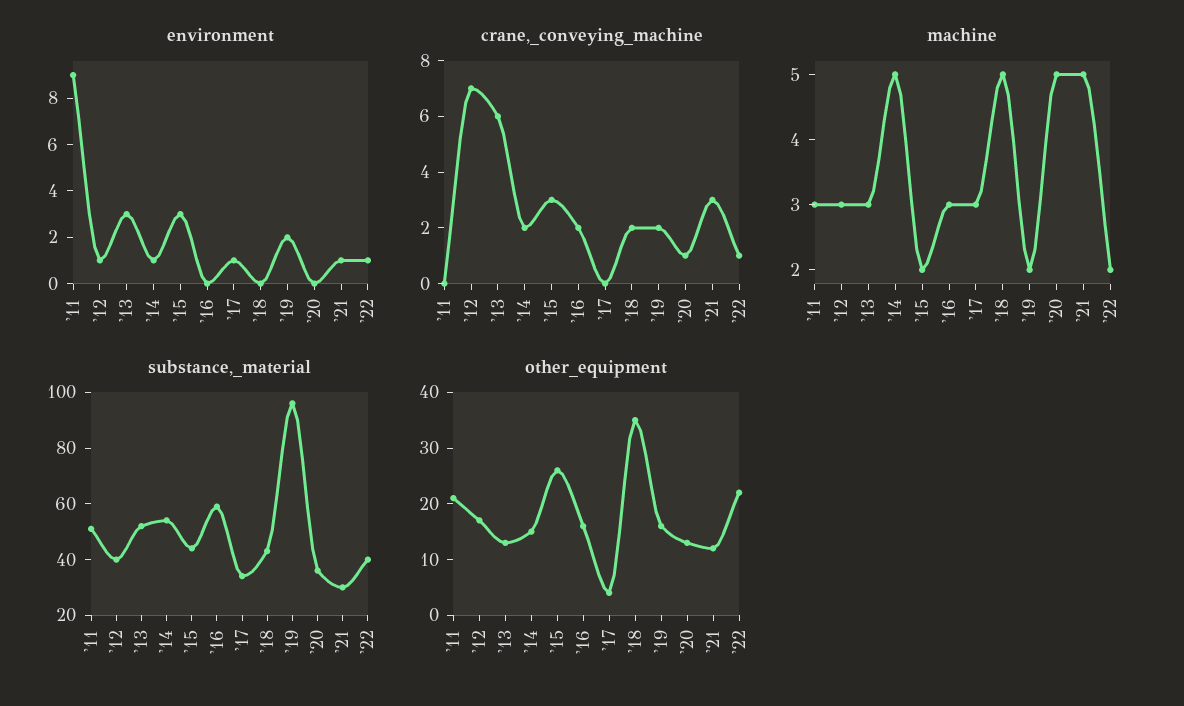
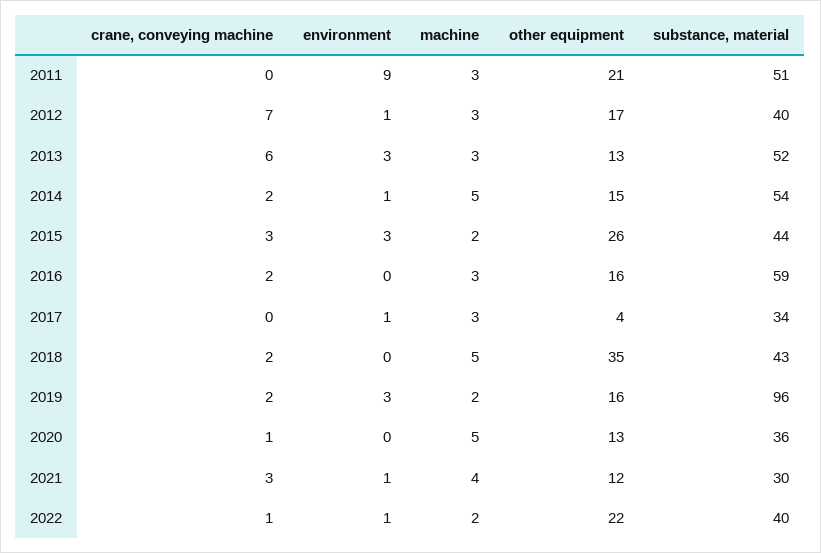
  {
    "environment": {
      "'11": 9,
      "'12": 1,
      "'13": 3,
      "'14": 1,
      "'15": 3,
      "'16": 0,
      "'17": 1,
      "'18": 0,
-     "'19": 2,
+     "'19": 3,
      "'20": 0,
      "'21": 1,
      "'22": 1
    },
    "crane,_conveying_machine": {
      "'11": 0,
      "'12": 7,
      "'13": 6,
      "'14": 2,
      "'15": 3,
      "'16": 2,
      "'17": 0,
      "'18": 2,
      "'19": 2,
      "'20": 1,
      "'21": 3,
      "'22": 1
    },
    "machine": {
      "'11": 3,
      "'12": 3,
      "'13": 3,
      "'14": 5,
      "'15": 2,
      "'16": 3,
      "'17": 3,
      "'18": 5,
      "'19": 2,
      "'20": 5,
-     "'21": 5,
+     "'21": 4,
      "'22": 2
    },
    "substance,_material": {
      "'11": 51,
      "'12": 40,
      "'13": 52,
      "'14": 54,
      "'15": 44,
      "'16": 59,
      "'17": 34,
      "'18": 43,
      "'19": 96,
      "'20": 36,
      "'21": 30,
      "'22": 40
    },
    "other_equipment": {
      "'11": 21,
      "'12": 17,
      "'13": 13,
      "'14": 15,
      "'15": 26,
      "'16": 16,
      "'17": 4,
      "'18": 35,
      "'19": 16,
      "'20": 13,
      "'21": 12,
      "'22": 22
    }
  }

